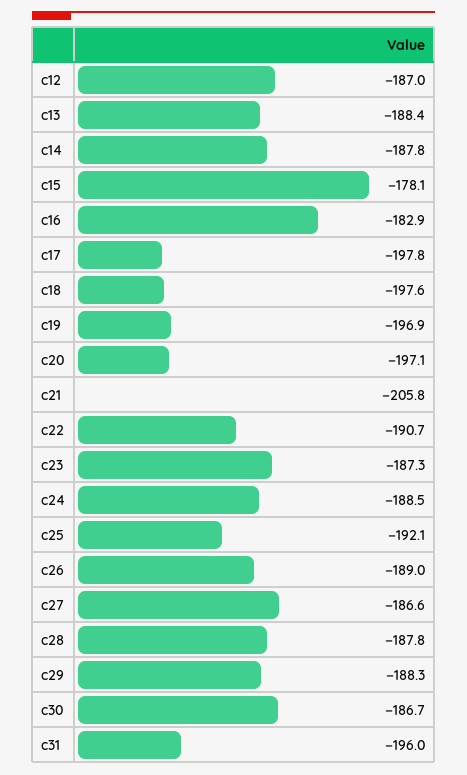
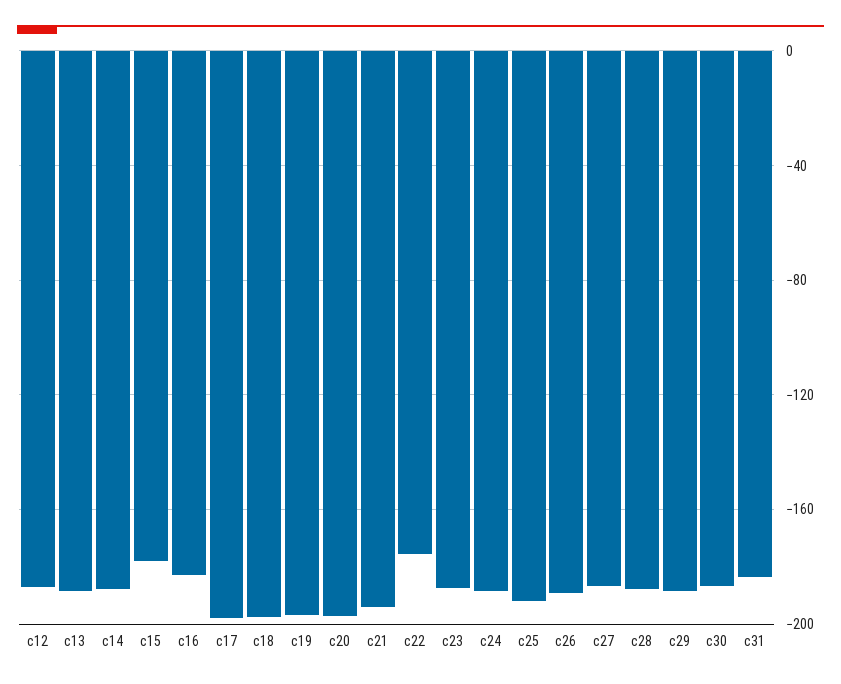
  {
    "c12": -187,
    "c13": -188.4,
    "c14": -187.8,
    "c15": -178.1,
    "c16": -182.9,
    "c17": -197.8,
    "c18": -197.6,
    "c19": -196.9,
    "c20": -197.1,
-   "c21": -205.8,
+   "c21": -195,
-   "c22": -190.7,
+   "c22": -175,
    "c23": -187.3,
    "c24": -188.5,
    "c25": -192.1,
    "c26": -189,
    "c27": -186.6,
    "c28": -187.8,
    "c29": -188.3,
    "c30": -186.7,
-   "c31": -196
+   "c31": -185
  }

